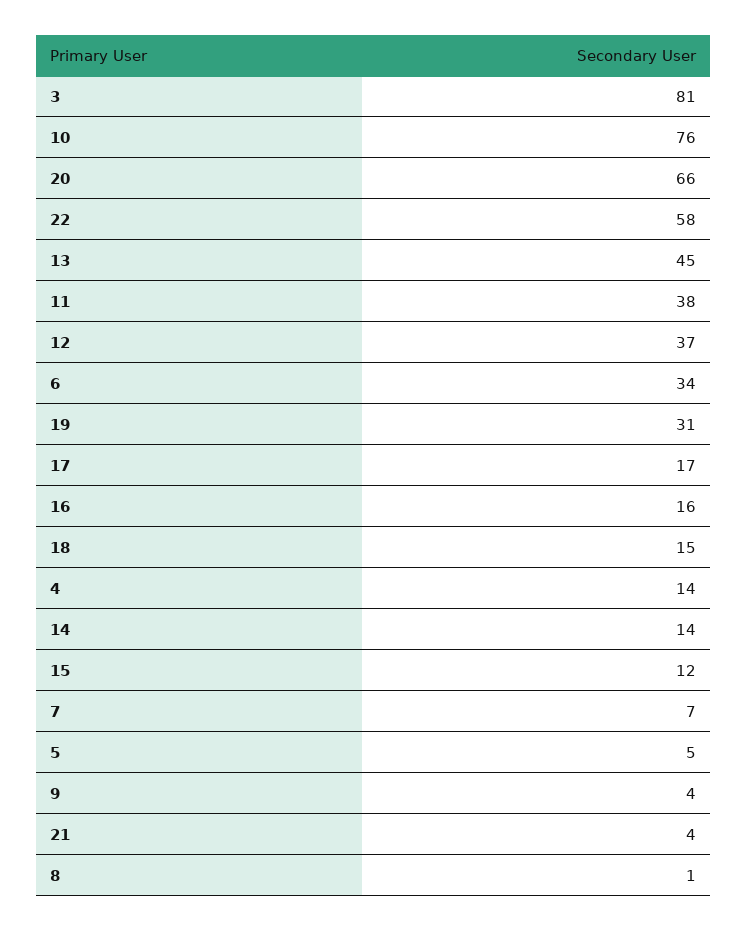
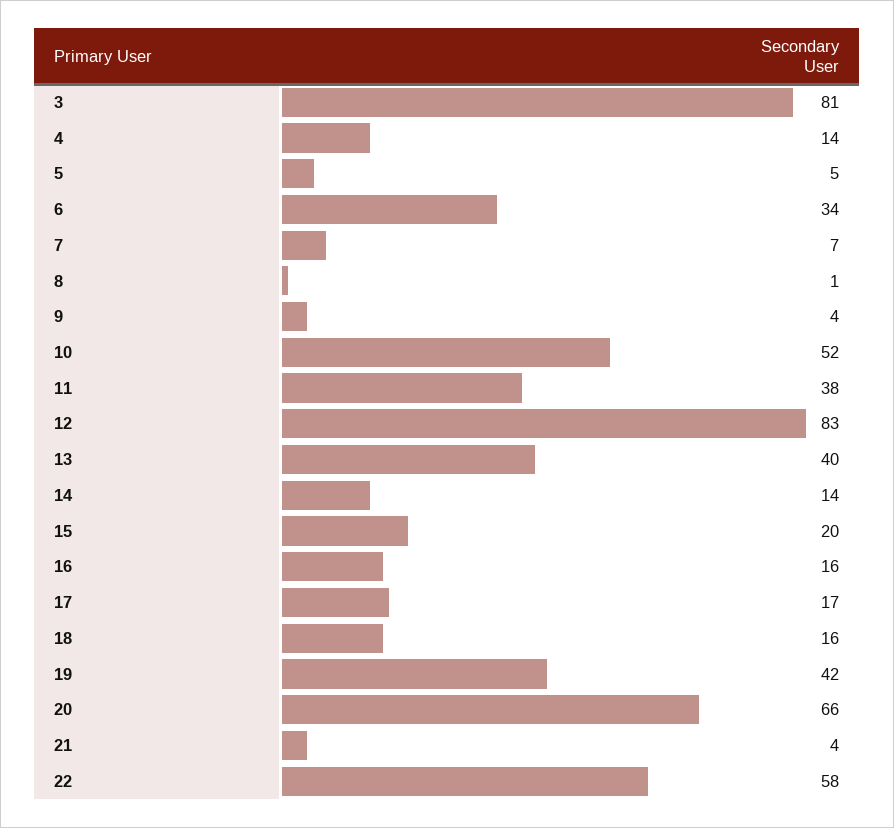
  {
    "3": 81,
-   "10": 76,
+   "10": 52,
    "20": 66,
    "22": 58,
-   "13": 45,
+   "13": 40,
    "11": 38,
-   "12": 37,
+   "12": 83,
    "6": 34,
-   "19": 31,
+   "19": 42,
    "17": 17,
    "16": 16,
-   "18": 15,
+   "18": 16,
    "4": 14,
    "14": 14,
-   "15": 12,
+   "15": 20,
    "7": 7,
    "5": 5,
    "9": 4,
    "21": 4,
    "8": 1
  }

